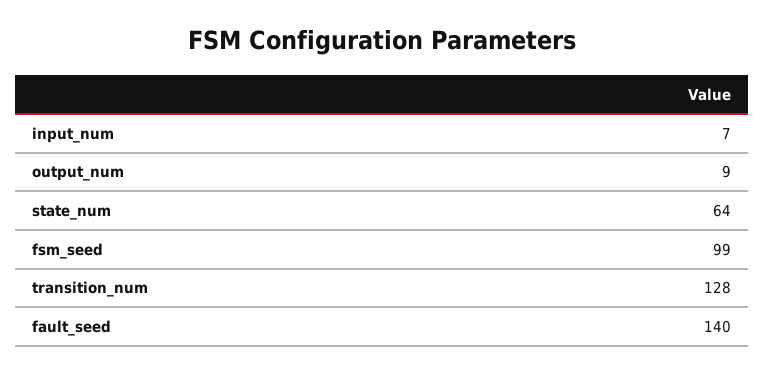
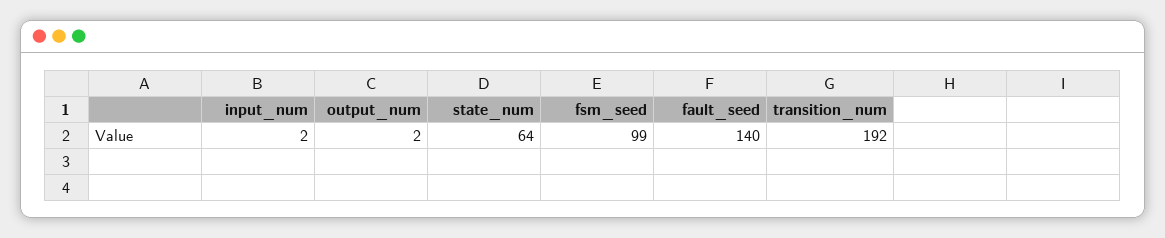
  {
-   "input_num": 7,
+   "input_num": 2,
-   "output_num": 9,
+   "output_num": 2,
    "state_num": 64,
    "fsm_seed": 99,
-   "transition_num": 128,
+   "transition_num": 192,
    "fault_seed": 140
  }

